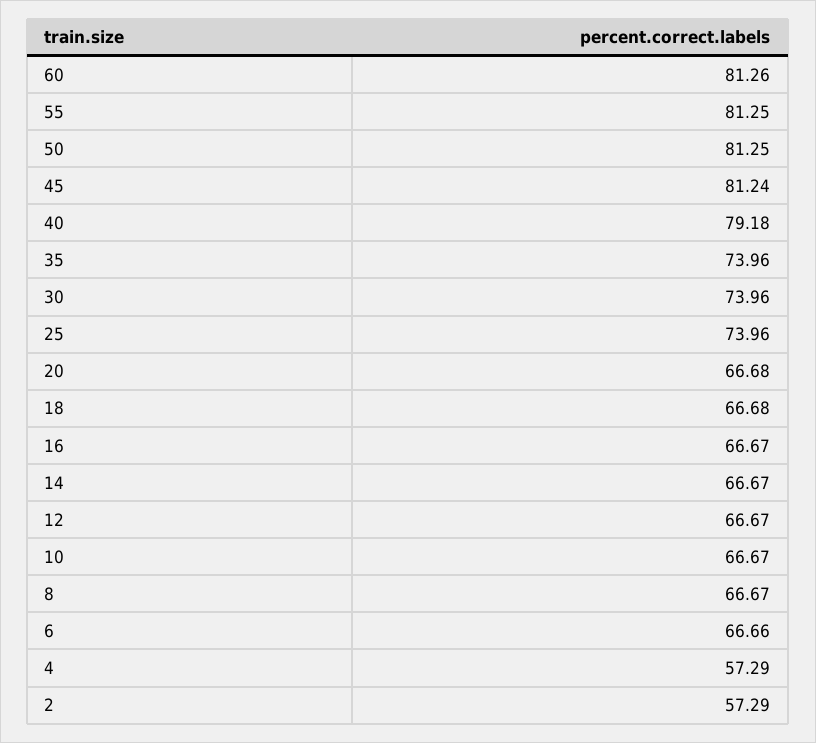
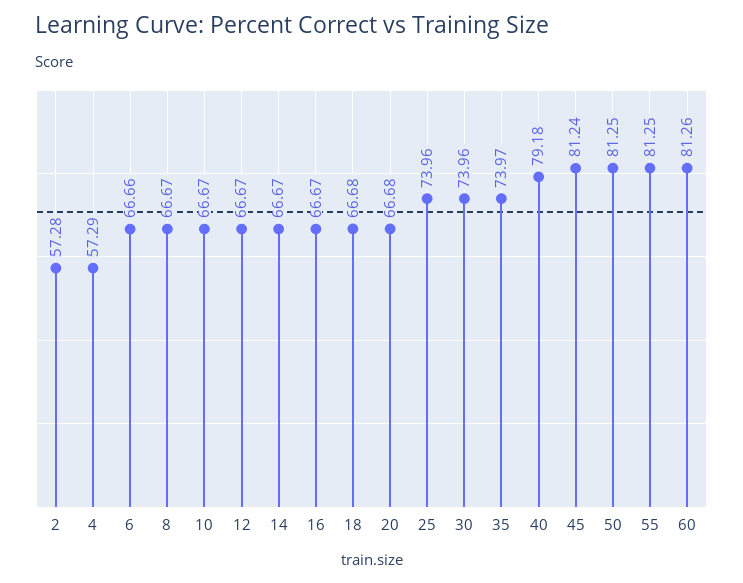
  {
    "60": 81.26,
    "55": 81.25,
    "50": 81.25,
    "45": 81.24,
    "40": 79.18,
-   "35": 73.96,
+   "35": 73.97,
    "30": 73.96,
    "25": 73.96,
    "20": 66.68,
    "18": 66.68,
    "16": 66.67,
    "14": 66.67,
    "12": 66.67,
    "10": 66.67,
    "8": 66.67,
    "6": 66.66,
    "4": 57.29,
-   "2": 57.29
+   "2": 57.28
  }

